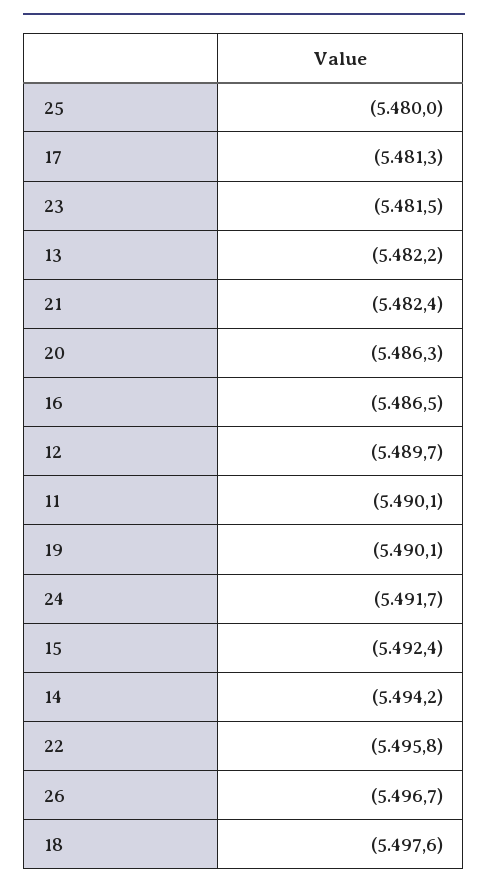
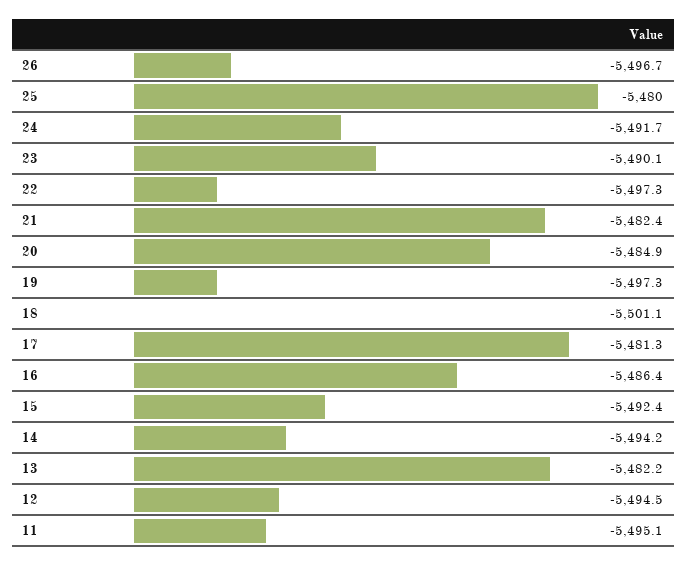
  {
    "25": -5480,
    "17": -5481.3,
-   "23": -5481.5,
+   "23": -5490.1,
    "13": -5482.2,
    "21": -5482.4,
-   "20": -5486.3,
+   "20": -5484.9,
-   "16": -5486.5,
+   "16": -5486.4,
-   "12": -5489.7,
+   "12": -5494.5,
-   "11": -5490.1,
+   "11": -5495.1,
-   "19": -5490.1,
+   "19": -5497.3,
    "24": -5491.7,
    "15": -5492.4,
    "14": -5494.2,
-   "22": -5495.8,
+   "22": -5497.3,
    "26": -5496.7,
-   "18": -5497.6
+   "18": -5501.1
  }

